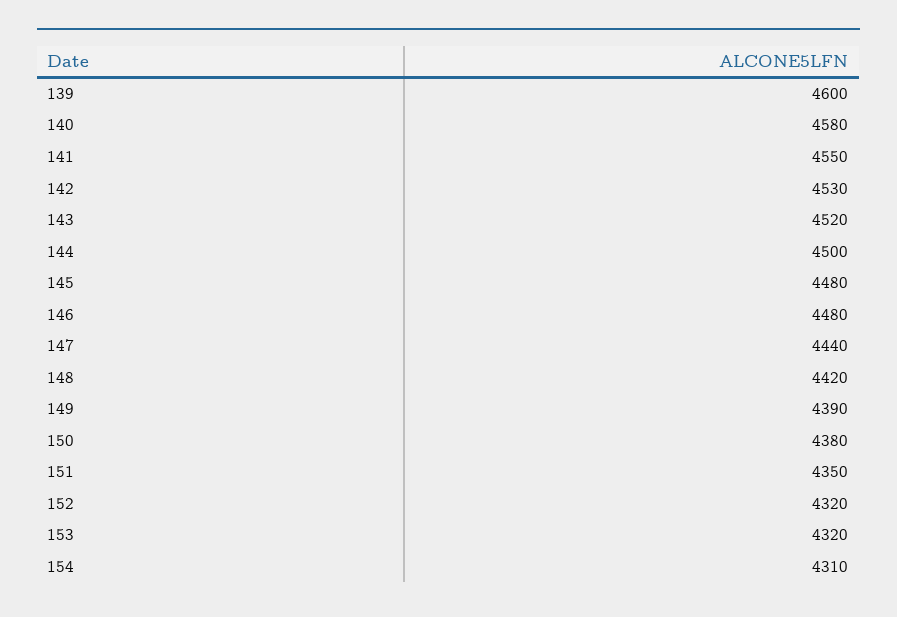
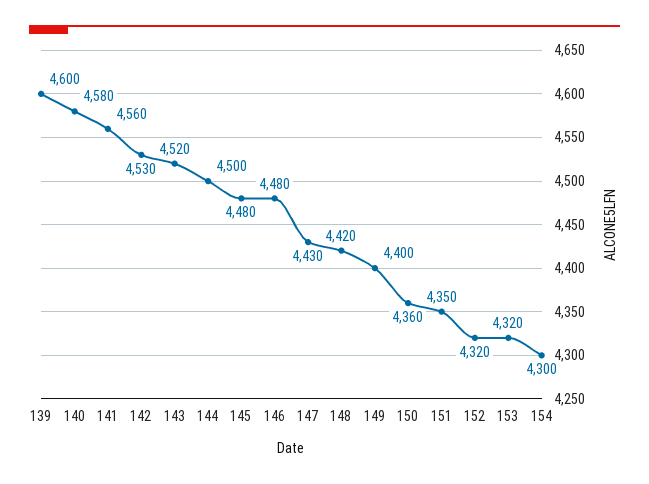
  {
    "139": 4600,
    "140": 4580,
-   "141": 4550,
+   "141": 4560,
    "142": 4530,
    "143": 4520,
    "144": 4500,
    "145": 4480,
    "146": 4480,
-   "147": 4440,
+   "147": 4430,
    "148": 4420,
-   "149": 4390,
+   "149": 4400,
-   "150": 4380,
+   "150": 4360,
    "151": 4350,
    "152": 4320,
    "153": 4320,
-   "154": 4310
+   "154": 4300
  }

